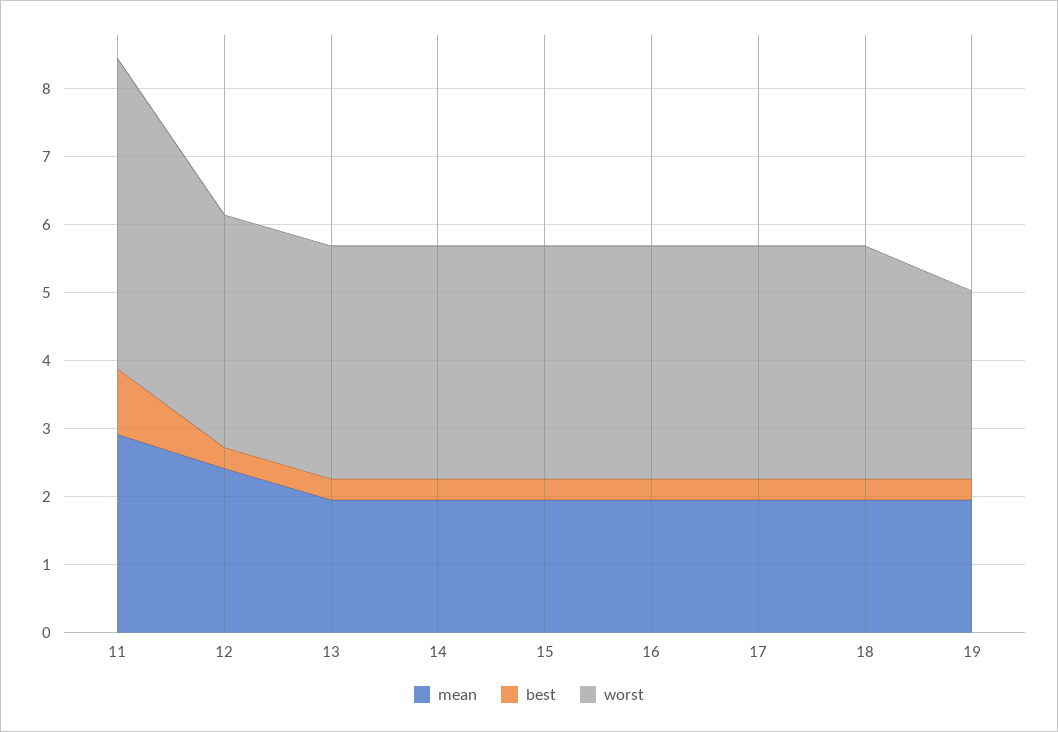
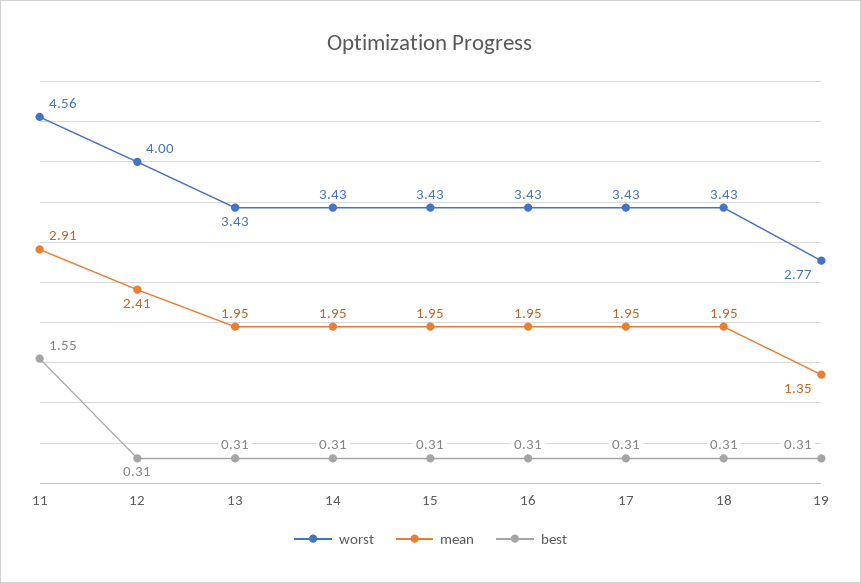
  {
    "mean": {
      "11": 2.91,
      "12": 2.41,
      "13": 1.95,
      "14": 1.95,
      "15": 1.95,
      "16": 1.95,
      "17": 1.95,
      "18": 1.95,
-     "19": 2
+     "19": 1.35
    },
    "best": {
-     "11": 1,
+     "11": 1.55,
      "12": 0.31,
      "13": 0.31,
      "14": 0.31,
      "15": 0.31,
      "16": 0.31,
      "17": 0.31,
      "18": 0.31,
      "19": 0.31
    },
    "worst": {
      "11": 4.56,
-     "12": 3.4,
+     "12": 4,
      "13": 3.43,
      "14": 3.43,
      "15": 3.43,
      "16": 3.43,
      "17": 3.43,
      "18": 3.43,
      "19": 2.77
    }
  }

